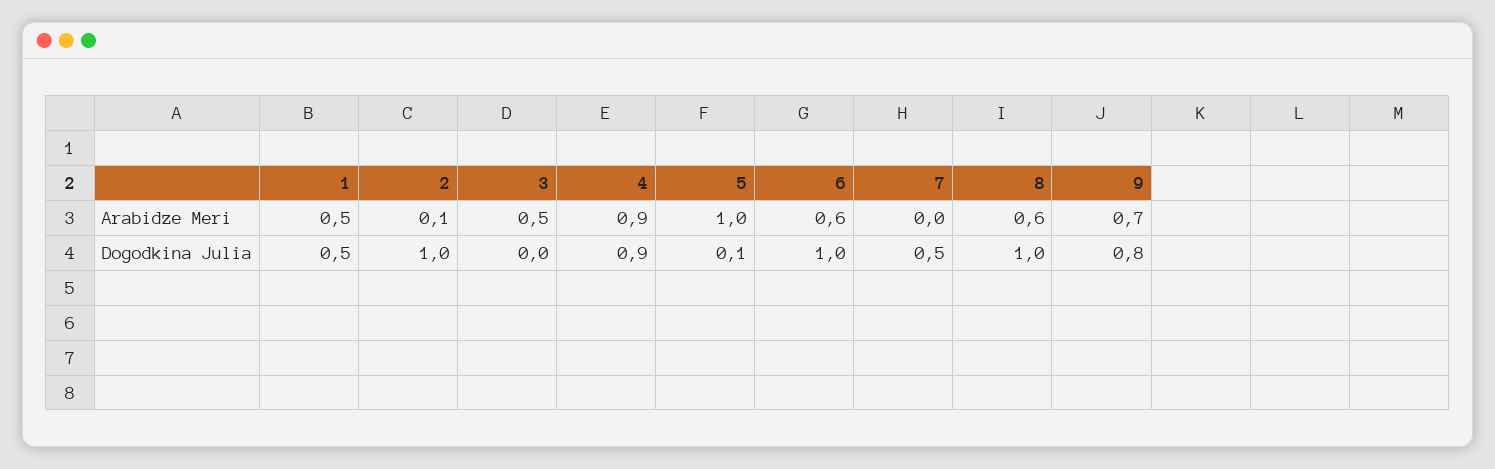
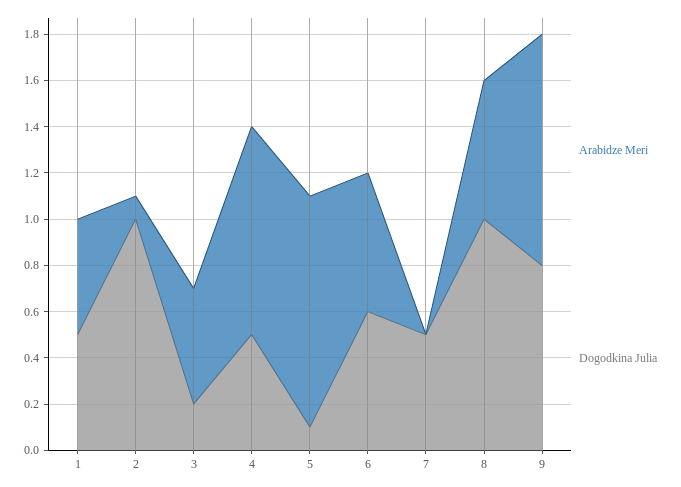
  {
    "Arabidze Meri": {
      "1": 0.5,
      "2": 0.1,
      "3": 0.5,
      "4": 0.9,
      "5": 1,
      "6": 0.6,
      "7": 0,
      "8": 0.6,
-     "9": 0.7
+     "9": 1
    },
    "Dogodkina Julia": {
      "1": 0.5,
      "2": 1,
-     "3": 0,
+     "3": 0.2,
-     "4": 0.9,
+     "4": 0.5,
      "5": 0.1,
-     "6": 1,
+     "6": 0.6,
      "7": 0.5,
      "8": 1,
      "9": 0.8
    }
  }

